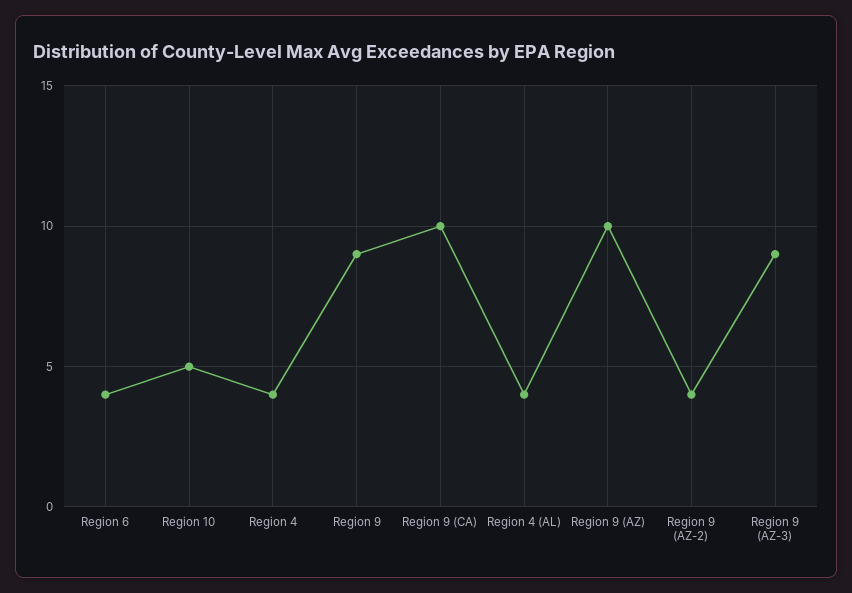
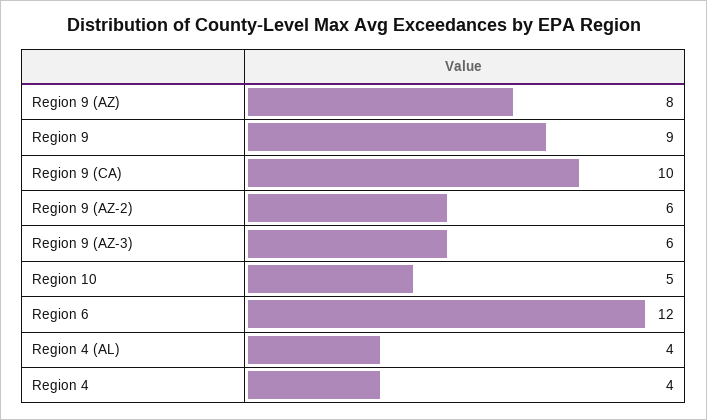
  {
-   "Region 6": 4,
+   "Region 6": 12,
    "Region 10": 5,
    "Region 4": 4,
    "Region 9": 9,
    "Region 9 (CA)": 10,
    "Region 4 (AL)": 4,
-   "Region 9 (AZ)": 10,
+   "Region 9 (AZ)": 8,
-   "Region 9 (AZ-2)": 4,
+   "Region 9 (AZ-2)": 6,
-   "Region 9 (AZ-3)": 9
+   "Region 9 (AZ-3)": 6
  }

